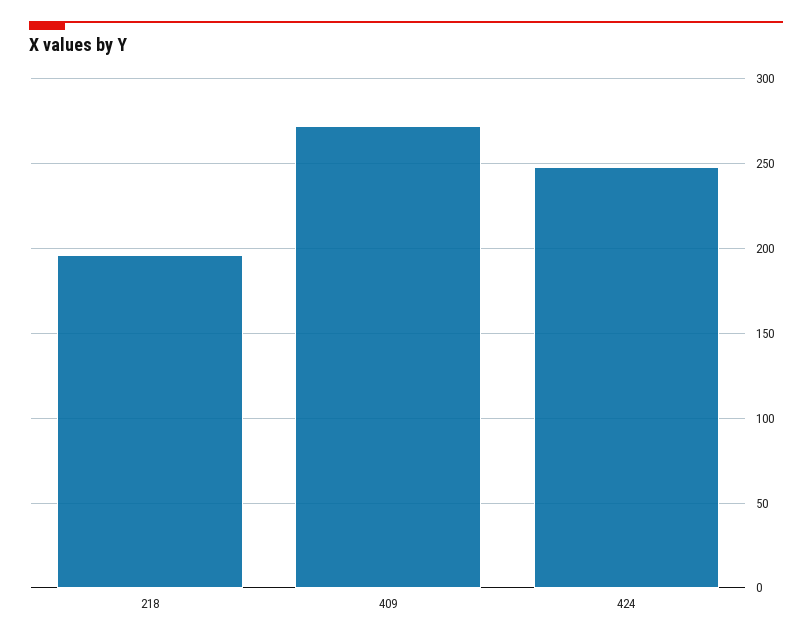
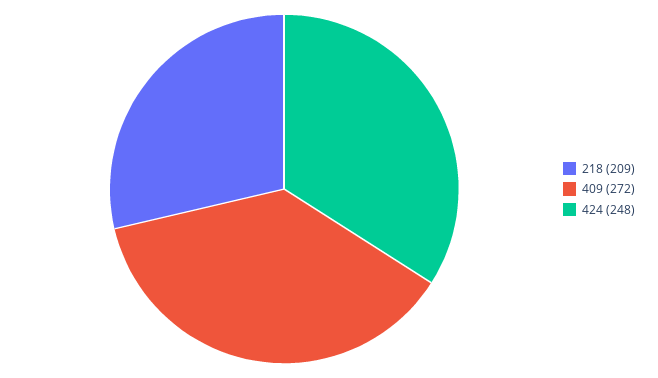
  {
-   "218": 195,
+   "218": 209,
    "409": 272,
    "424": 248
  }

